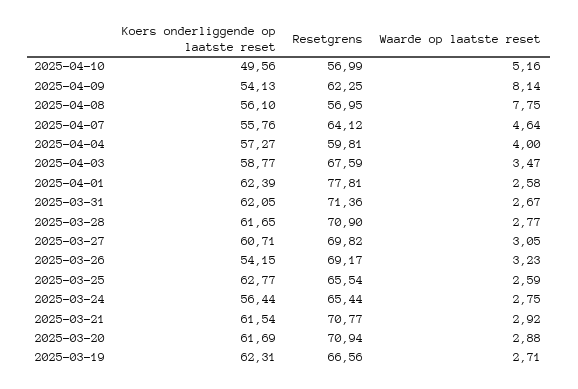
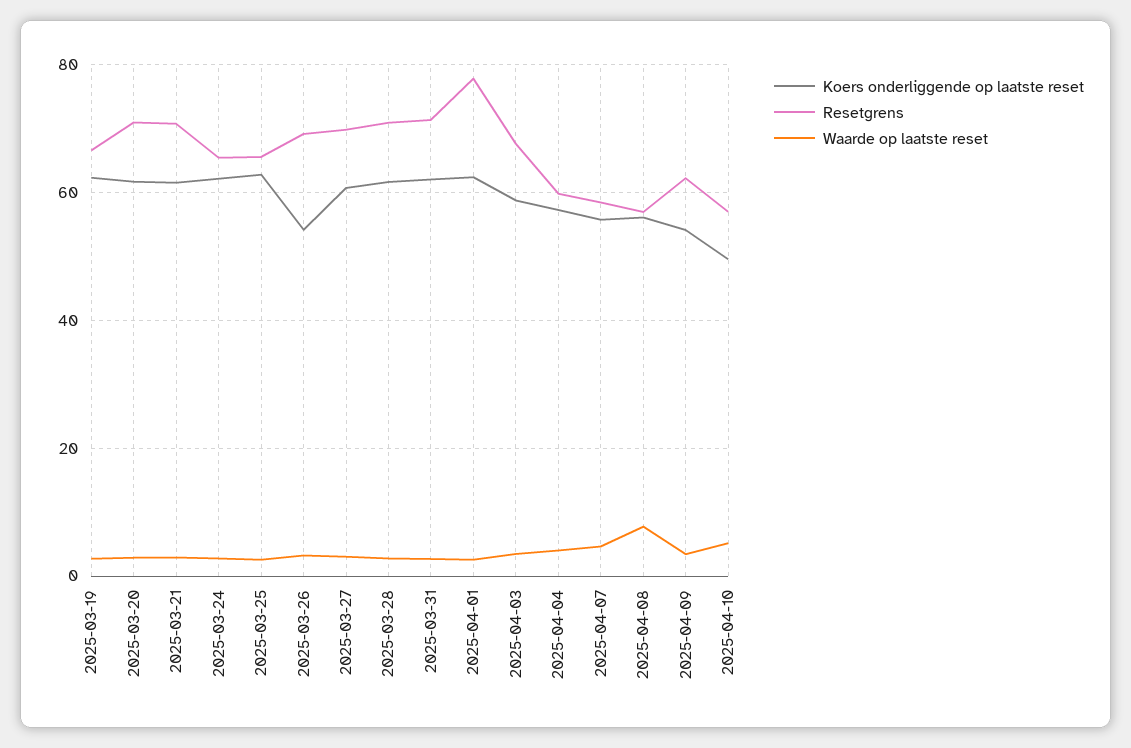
  {
    "Koers onderliggende op laatste reset": {
      "2025-04-10": 49.56,
      "2025-04-09": 54.13,
      "2025-04-08": 56.1,
      "2025-04-07": 55.76,
      "2025-04-04": 57.27,
      "2025-04-03": 58.77,
      "2025-04-01": 62.39,
      "2025-03-31": 62.05,
      "2025-03-28": 61.65,
      "2025-03-27": 60.71,
      "2025-03-26": 54.15,
      "2025-03-25": 62.77,
-     "2025-03-24": 56.44,
+     "2025-03-24": 62,
      "2025-03-21": 61.54,
      "2025-03-20": 61.69,
      "2025-03-19": 62.31
    },
    "Resetgrens": {
      "2025-04-10": 56.99,
      "2025-04-09": 62.25,
      "2025-04-08": 56.95,
-     "2025-04-07": 64.12,
+     "2025-04-07": 58,
      "2025-04-04": 59.81,
      "2025-04-03": 67.59,
      "2025-04-01": 77.81,
      "2025-03-31": 71.36,
      "2025-03-28": 70.9,
      "2025-03-27": 69.82,
      "2025-03-26": 69.17,
      "2025-03-25": 65.54,
      "2025-03-24": 65.44,
      "2025-03-21": 70.77,
      "2025-03-20": 70.94,
      "2025-03-19": 66.56
    },
    "Waarde op laatste reset": {
      "2025-04-10": 5.16,
-     "2025-04-09": 8.14,
+     "2025-04-09": 4,
      "2025-04-08": 7.75,
      "2025-04-07": 4.64,
      "2025-04-04": 4,
      "2025-04-03": 3.47,
      "2025-04-01": 2.58,
      "2025-03-31": 2.67,
      "2025-03-28": 2.77,
      "2025-03-27": 3.05,
      "2025-03-26": 3.23,
      "2025-03-25": 2.59,
      "2025-03-24": 2.75,
      "2025-03-21": 2.92,
      "2025-03-20": 2.88,
      "2025-03-19": 2.71
    }
  }

